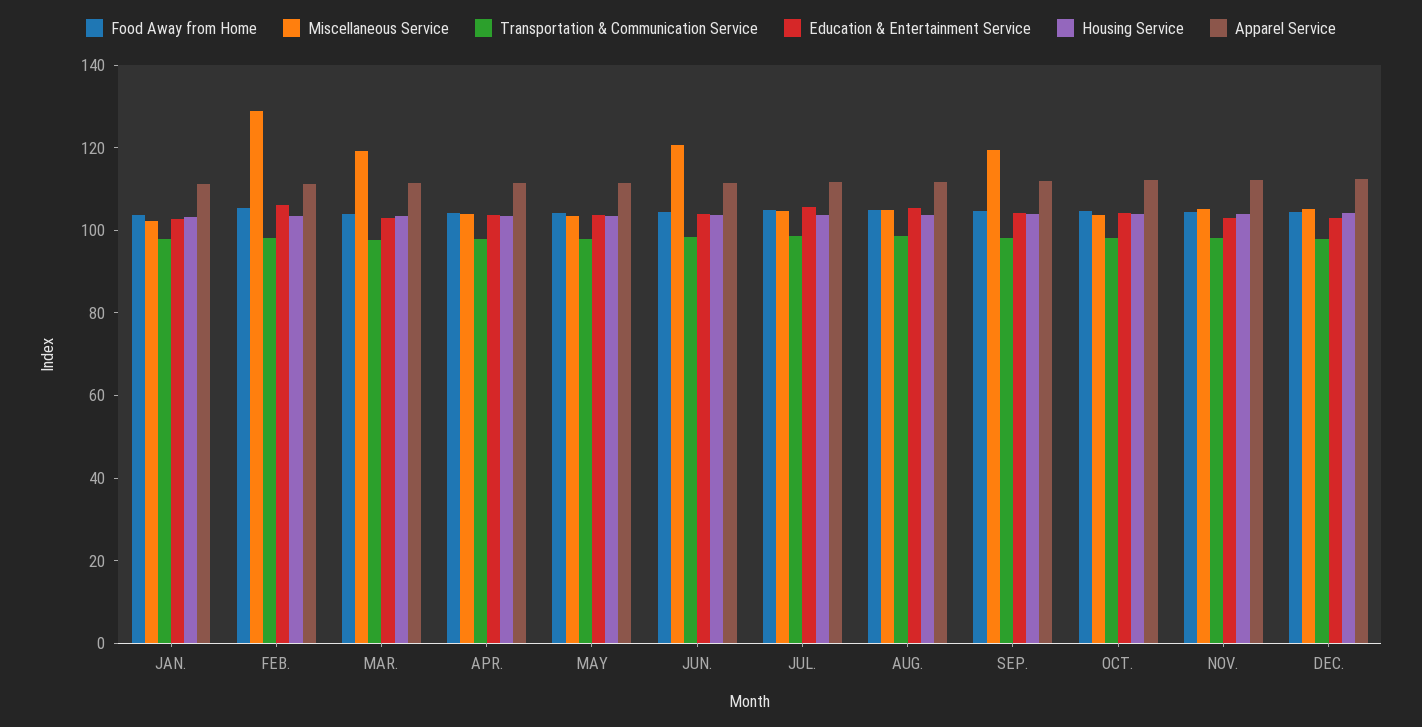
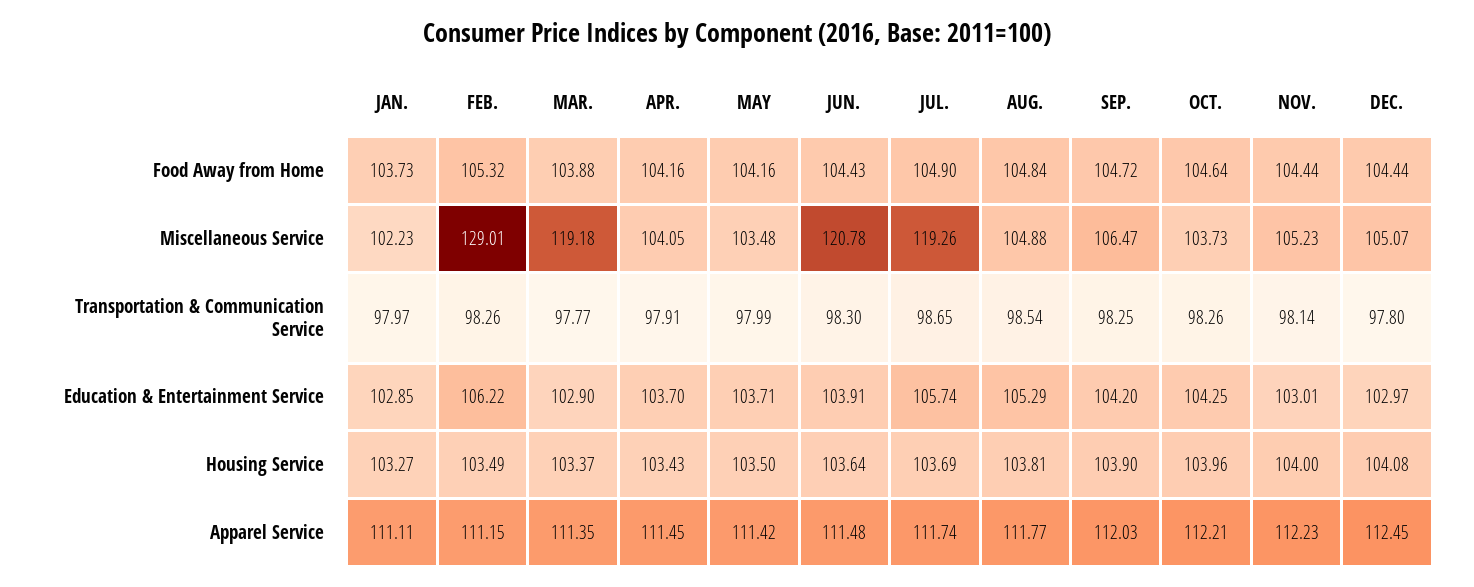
  {
    "Food Away from Home": {
      "JAN.": 103.73,
      "FEB.": 105.32,
      "MAR.": 103.88,
      "APR.": 104.16,
      "MAY": 104.16,
      "JUN.": 104.43,
      "JUL.": 104.9,
      "AUG.": 104.84,
      "SEP.": 104.72,
      "OCT.": 104.64,
      "NOV.": 104.44,
      "DEC.": 104.44
    },
    "Miscellaneous Service": {
      "JAN.": 102.23,
      "FEB.": 129.01,
      "MAR.": 119.18,
      "APR.": 104.05,
      "MAY": 103.48,
      "JUN.": 120.78,
-     "JUL.": 105,
+     "JUL.": 119.26,
      "AUG.": 104.88,
-     "SEP.": 120,
+     "SEP.": 106.47,
      "OCT.": 103.73,
      "NOV.": 105.23,
      "DEC.": 105.07
    },
    "Transportation & Communication Service": {
      "JAN.": 97.97,
      "FEB.": 98.26,
      "MAR.": 97.77,
      "APR.": 97.91,
      "MAY": 97.99,
      "JUN.": 98.3,
      "JUL.": 98.65,
      "AUG.": 98.54,
      "SEP.": 98.25,
      "OCT.": 98.26,
      "NOV.": 98.14,
      "DEC.": 97.8
    },
    "Education & Entertainment Service": {
      "JAN.": 102.85,
      "FEB.": 106.22,
      "MAR.": 102.9,
      "APR.": 103.7,
      "MAY": 103.71,
      "JUN.": 103.91,
      "JUL.": 105.74,
      "AUG.": 105.29,
      "SEP.": 104.2,
      "OCT.": 104.25,
      "NOV.": 103.01,
      "DEC.": 102.97
    },
    "Housing Service": {
      "JAN.": 103.27,
      "FEB.": 103.49,
      "MAR.": 103.37,
      "APR.": 103.43,
      "MAY": 103.5,
      "JUN.": 103.64,
      "JUL.": 103.69,
      "AUG.": 103.81,
      "SEP.": 103.9,
      "OCT.": 103.96,
      "NOV.": 104,
      "DEC.": 104.08
    },
    "Apparel Service": {
      "JAN.": 111.11,
      "FEB.": 111.15,
      "MAR.": 111.35,
      "APR.": 111.45,
      "MAY": 111.42,
      "JUN.": 111.48,
      "JUL.": 111.74,
      "AUG.": 111.77,
      "SEP.": 112.03,
      "OCT.": 112.21,
      "NOV.": 112.23,
      "DEC.": 112.45
    }
  }

